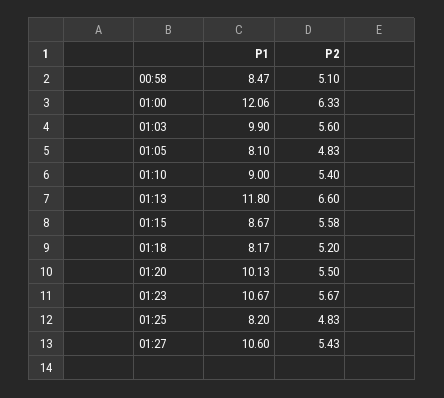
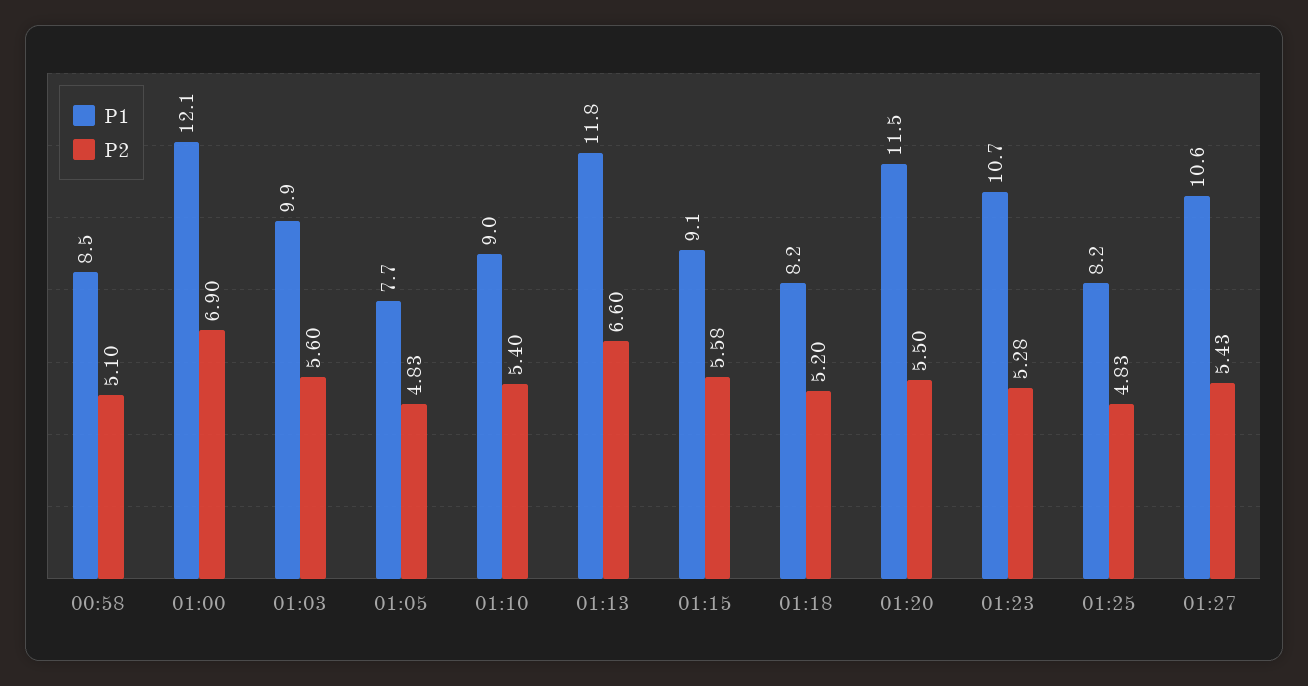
  {
    "P1": {
      "00:58": 8.47,
      "01:00": 12.06,
      "01:03": 9.9,
-     "01:05": 8.1,
+     "01:05": 7.7,
      "01:10": 9,
      "01:13": 11.8,
-     "01:15": 8.67,
+     "01:15": 9.1,
      "01:18": 8.17,
-     "01:20": 10.13,
+     "01:20": 11.5,
      "01:23": 10.67,
      "01:25": 8.2,
      "01:27": 10.6
    },
    "P2": {
      "00:58": 5.1,
-     "01:00": 6.33,
+     "01:00": 6.9,
      "01:03": 5.6,
      "01:05": 4.83,
      "01:10": 5.4,
      "01:13": 6.6,
      "01:15": 5.58,
      "01:18": 5.2,
      "01:20": 5.5,
-     "01:23": 5.67,
+     "01:23": 5.28,
      "01:25": 4.83,
      "01:27": 5.43
    }
  }

